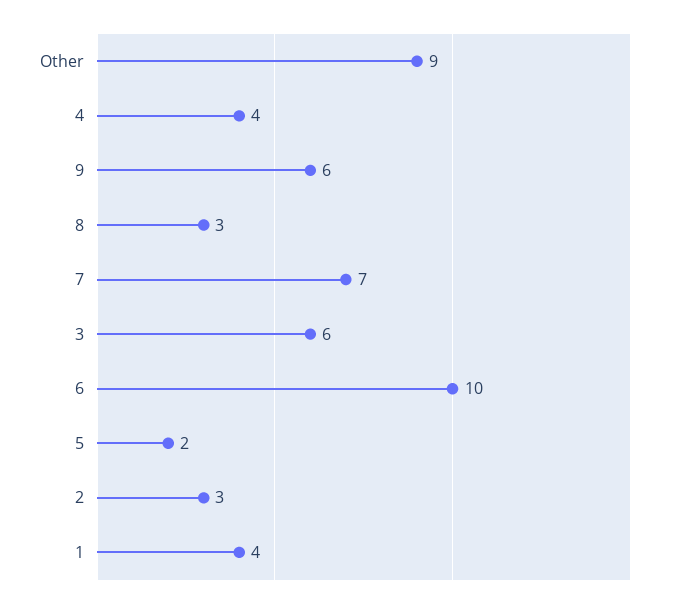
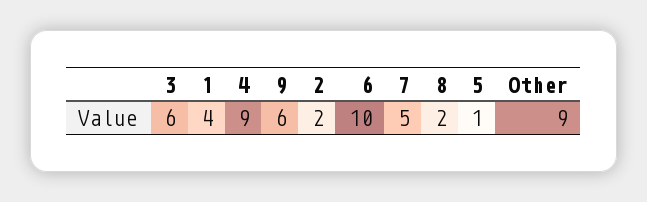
  {
    "Other": 9,
-   "4": 4,
+   "4": 9,
    "9": 6,
-   "8": 3,
+   "8": 2,
-   "7": 7,
+   "7": 5,
    "3": 6,
    "6": 10,
-   "5": 2,
+   "5": 1,
-   "2": 3,
+   "2": 2,
    "1": 4
  }

